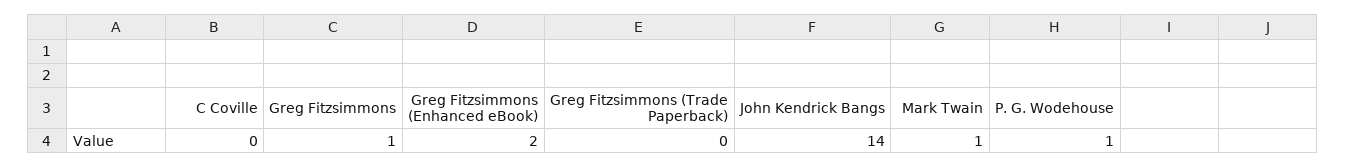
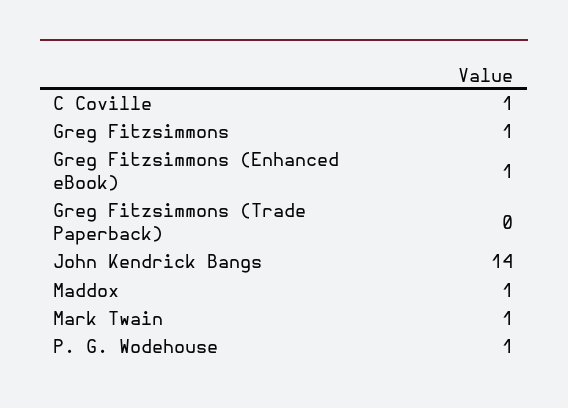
  {
-   "C Coville": 0,
+   "C Coville": 1,
    "Greg Fitzsimmons": 1,
-   "Greg Fitzsimmons (Enhanced eBook)": 2,
+   "Greg Fitzsimmons (Enhanced eBook)": 1,
    "Greg Fitzsimmons (Trade Paperback)": 0,
    "John Kendrick Bangs": 14,
    "Mark Twain": 1,
-   "P. G. Wodehouse": 1
+   "P. G. Wodehouse": 1,
+   "Maddox": 1
  }

